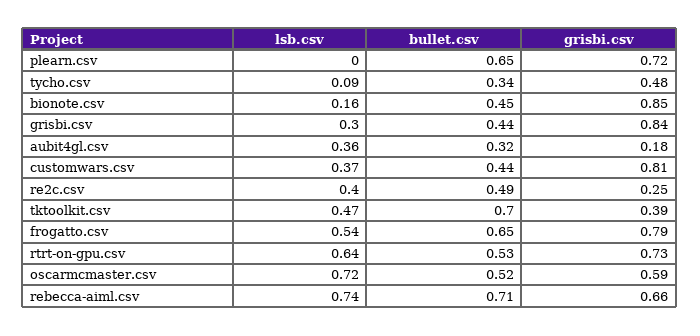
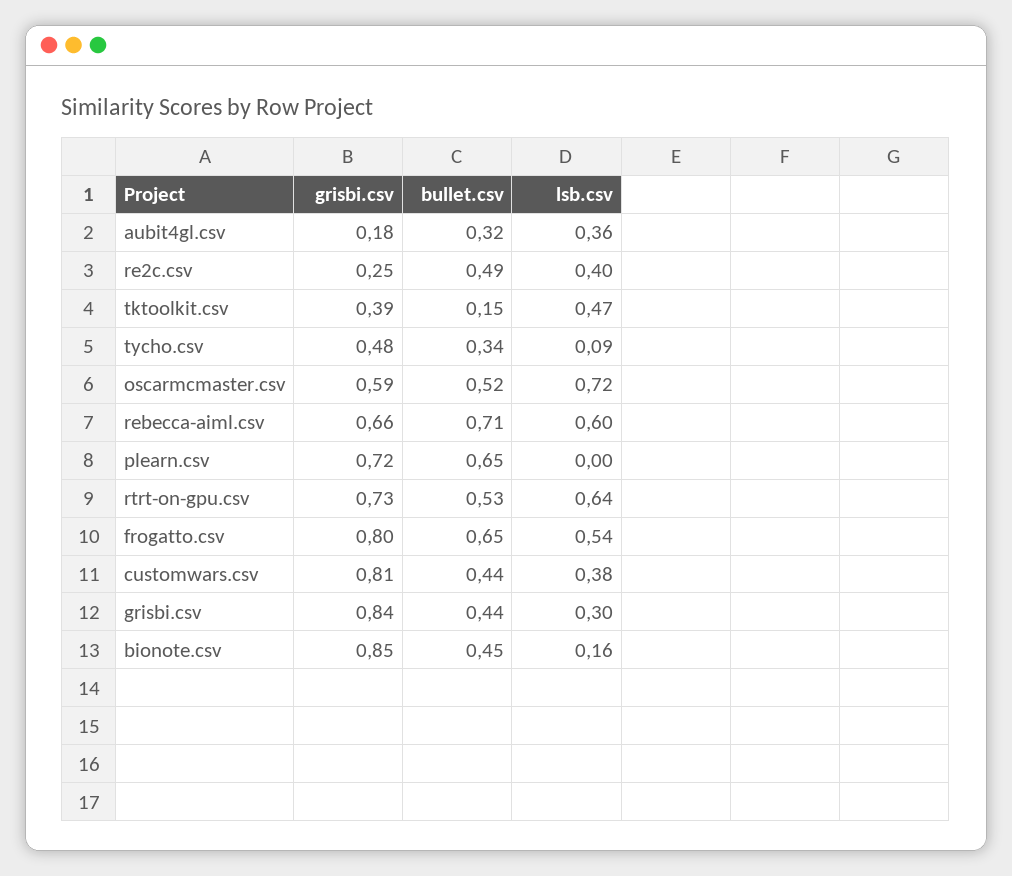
  {
    "lsb.csv": {
      "plearn.csv": 0,
      "tycho.csv": 0.09,
      "bionote.csv": 0.16,
      "grisbi.csv": 0.3,
      "aubit4gl.csv": 0.36,
-     "customwars.csv": 0.37,
+     "customwars.csv": 0.38,
      "re2c.csv": 0.4,
      "tktoolkit.csv": 0.47,
      "frogatto.csv": 0.54,
      "rtrt-on-gpu.csv": 0.64,
      "oscarmcmaster.csv": 0.72,
-     "rebecca-aiml.csv": 0.74
+     "rebecca-aiml.csv": 0.6
    },
    "bullet.csv": {
      "plearn.csv": 0.65,
      "tycho.csv": 0.34,
      "bionote.csv": 0.45,
      "grisbi.csv": 0.44,
      "aubit4gl.csv": 0.32,
      "customwars.csv": 0.44,
      "re2c.csv": 0.49,
-     "tktoolkit.csv": 0.7,
+     "tktoolkit.csv": 0.15,
      "frogatto.csv": 0.65,
      "rtrt-on-gpu.csv": 0.53,
      "oscarmcmaster.csv": 0.52,
      "rebecca-aiml.csv": 0.71
    },
    "grisbi.csv": {
      "plearn.csv": 0.72,
      "tycho.csv": 0.48,
      "bionote.csv": 0.85,
      "grisbi.csv": 0.84,
      "aubit4gl.csv": 0.18,
      "customwars.csv": 0.81,
      "re2c.csv": 0.25,
      "tktoolkit.csv": 0.39,
-     "frogatto.csv": 0.79,
+     "frogatto.csv": 0.8,
      "rtrt-on-gpu.csv": 0.73,
      "oscarmcmaster.csv": 0.59,
      "rebecca-aiml.csv": 0.66
    }
  }

